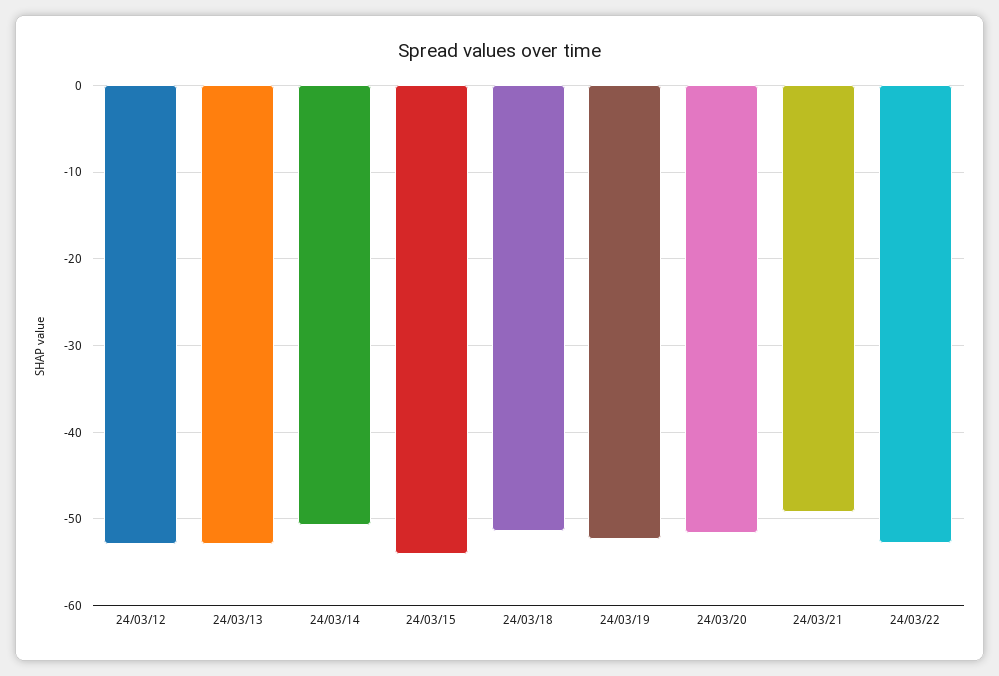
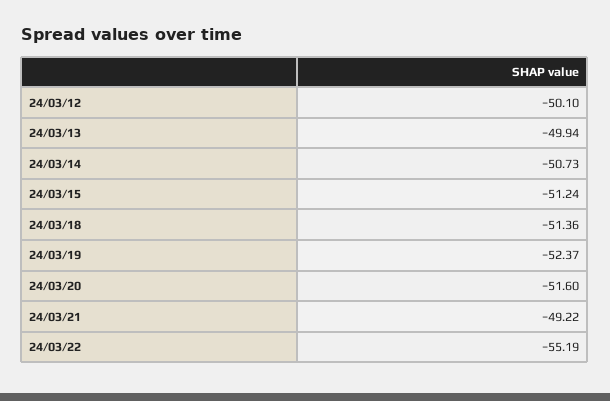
  {
-   "24/03/12": -53,
+   "24/03/12": -50.1,
-   "24/03/13": -53,
+   "24/03/13": -49.94,
    "24/03/14": -50.73,
-   "24/03/15": -54,
+   "24/03/15": -51.24,
    "24/03/18": -51.36,
    "24/03/19": -52.37,
    "24/03/20": -51.6,
    "24/03/21": -49.22,
-   "24/03/22": -53
+   "24/03/22": -55.19
  }

